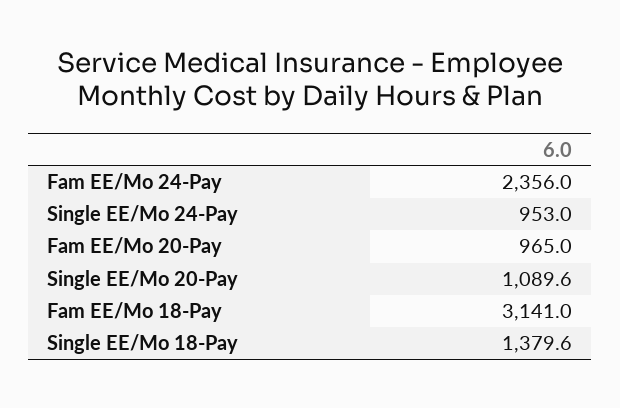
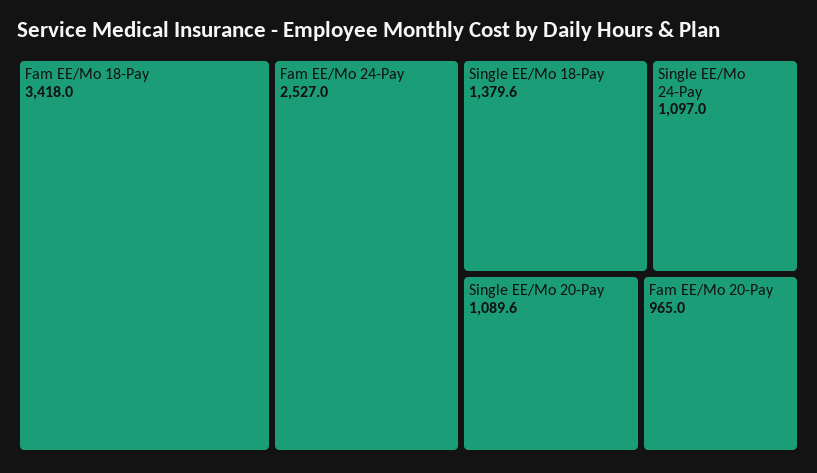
  {
-   "Fam EE/Mo 24-Pay": 2356,
+   "Fam EE/Mo 24-Pay": 2527,
-   "Single EE/Mo 24-Pay": 953,
+   "Single EE/Mo 24-Pay": 1097,
    "Fam EE/Mo 20-Pay": 965,
    "Single EE/Mo 20-Pay": 1089.6,
-   "Fam EE/Mo 18-Pay": 3141,
+   "Fam EE/Mo 18-Pay": 3418,
    "Single EE/Mo 18-Pay": 1379.6
  }

